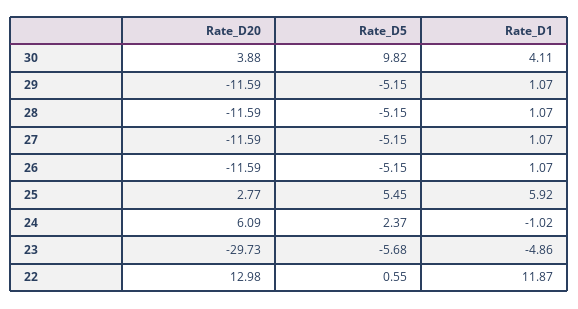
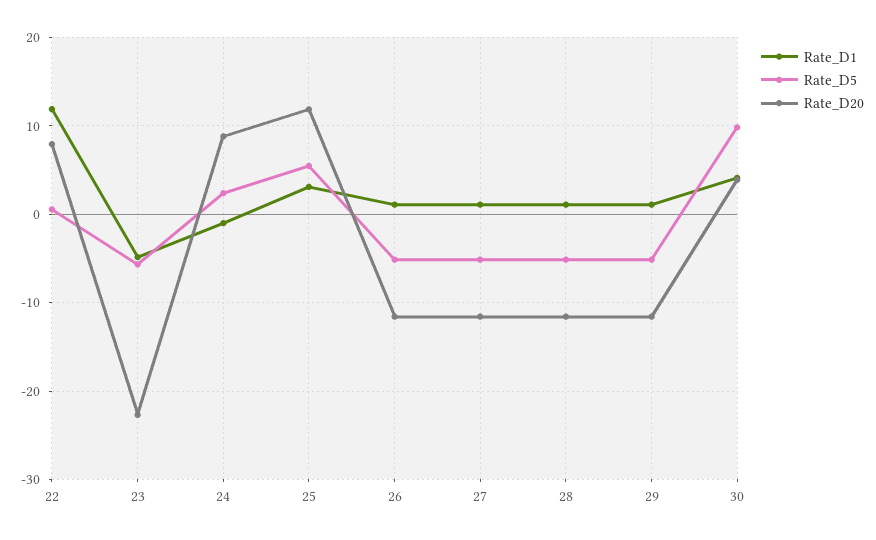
  {
    "Rate_D20": {
      "30": 3.88,
      "29": -11.59,
      "28": -11.59,
      "27": -11.59,
      "26": -11.59,
-     "25": 2.77,
+     "25": 12,
-     "24": 6.09,
+     "24": 9,
-     "23": -29.73,
+     "23": -23,
-     "22": 12.98
+     "22": 8
    },
    "Rate_D5": {
      "30": 9.82,
      "29": -5.15,
      "28": -5.15,
      "27": -5.15,
      "26": -5.15,
      "25": 5.45,
      "24": 2.37,
      "23": -5.68,
      "22": 0.55
    },
    "Rate_D1": {
      "30": 4.11,
      "29": 1.07,
      "28": 1.07,
      "27": 1.07,
      "26": 1.07,
-     "25": 5.92,
+     "25": 3,
      "24": -1.02,
      "23": -4.86,
      "22": 11.87
    }
  }

